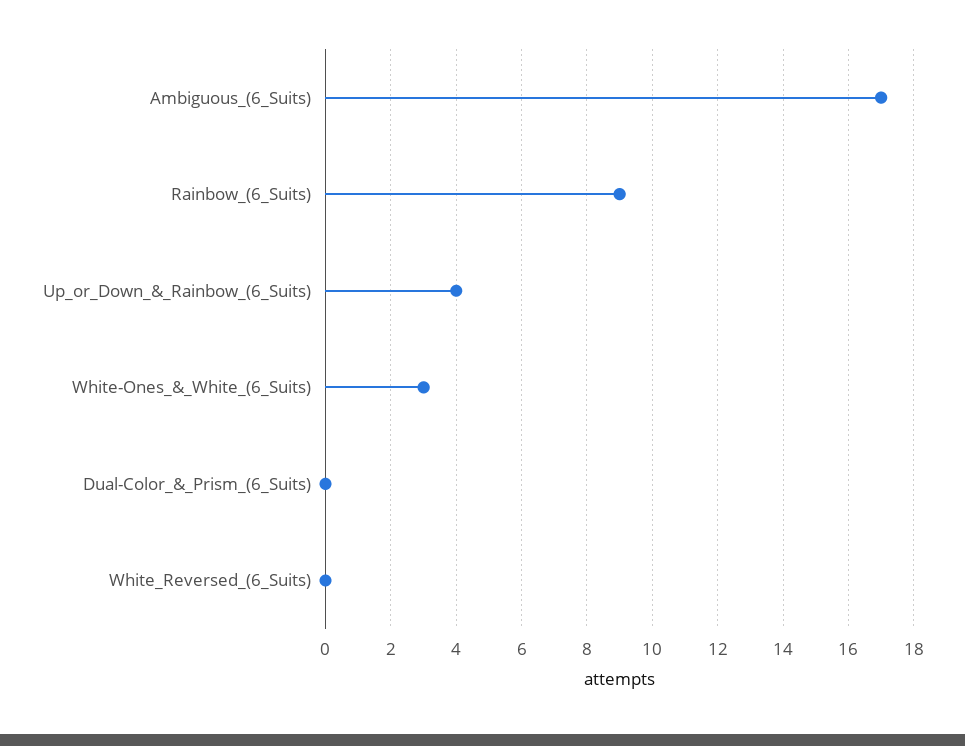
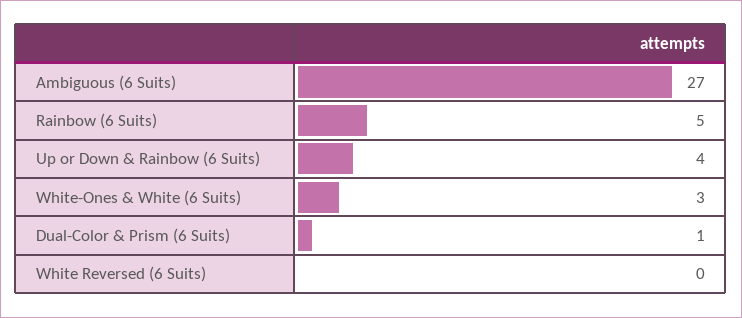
  {
-   "Ambiguous_(6_Suits)": 17,
+   "Ambiguous_(6_Suits)": 27,
-   "Rainbow_(6_Suits)": 9,
+   "Rainbow_(6_Suits)": 5,
    "Up_or_Down_&_Rainbow_(6_Suits)": 4,
    "White-Ones_&_White_(6_Suits)": 3,
-   "Dual-Color_&_Prism_(6_Suits)": 0,
+   "Dual-Color_&_Prism_(6_Suits)": 1,
    "White_Reversed_(6_Suits)": 0
  }

